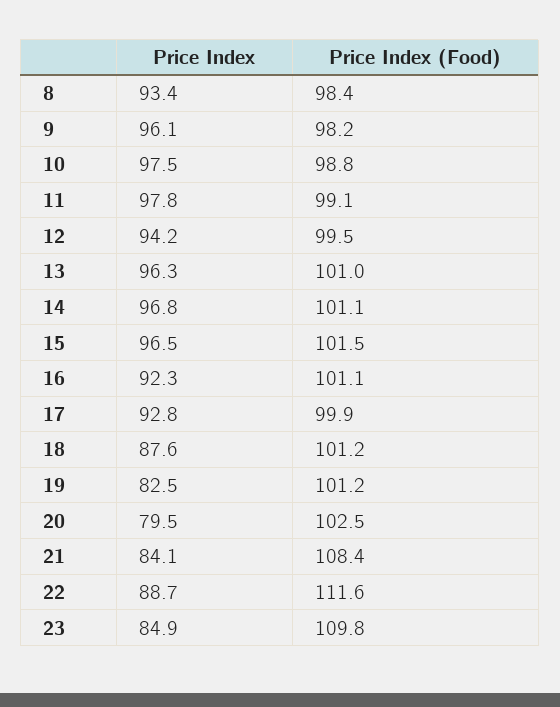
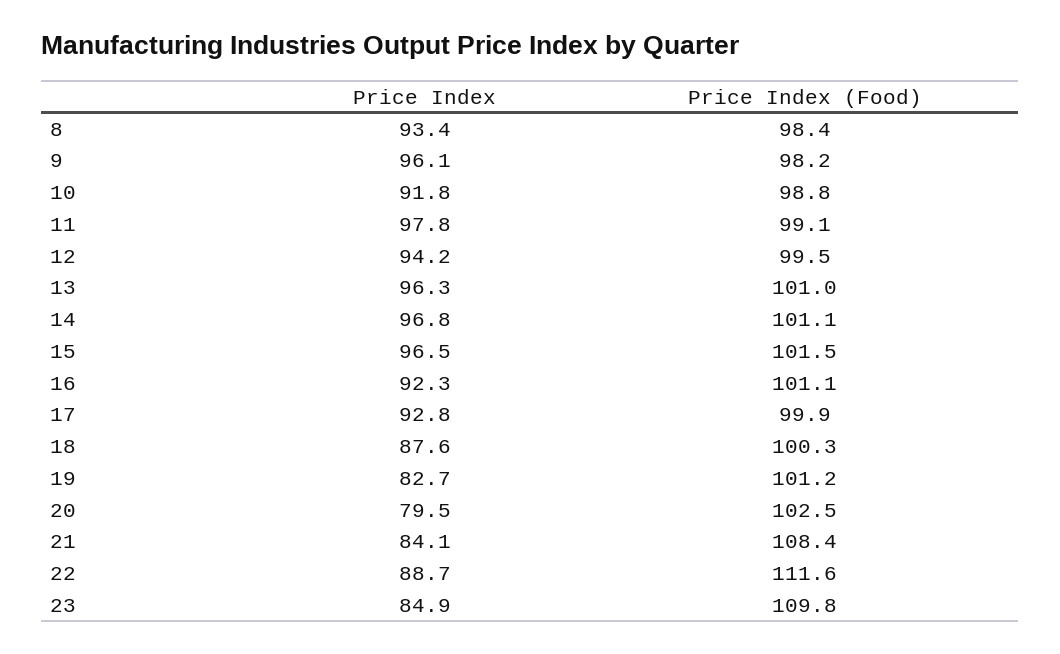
  {
    "Price Index": {
      "8": 93.4,
      "9": 96.1,
-     "10": 97.5,
+     "10": 91.8,
      "11": 97.8,
      "12": 94.2,
      "13": 96.3,
      "14": 96.8,
      "15": 96.5,
      "16": 92.3,
      "17": 92.8,
      "18": 87.6,
-     "19": 82.5,
+     "19": 82.7,
      "20": 79.5,
      "21": 84.1,
      "22": 88.7,
      "23": 84.9
    },
    "Price Index (Food)": {
      "8": 98.4,
      "9": 98.2,
      "10": 98.8,
      "11": 99.1,
      "12": 99.5,
      "13": 101,
      "14": 101.1,
      "15": 101.5,
      "16": 101.1,
      "17": 99.9,
-     "18": 101.2,
+     "18": 100.3,
      "19": 101.2,
      "20": 102.5,
      "21": 108.4,
      "22": 111.6,
      "23": 109.8
    }
  }

